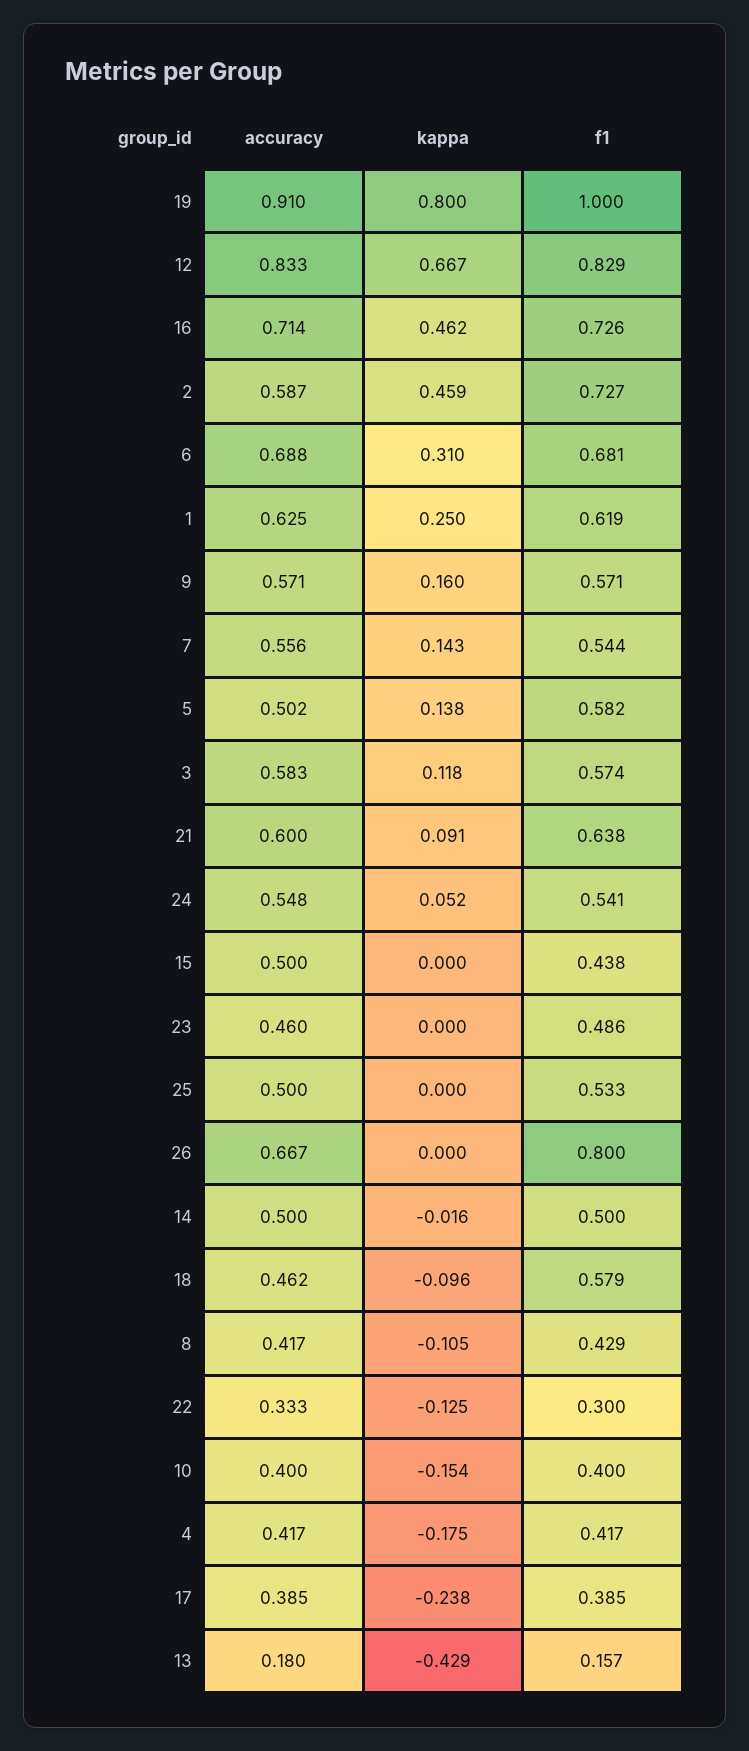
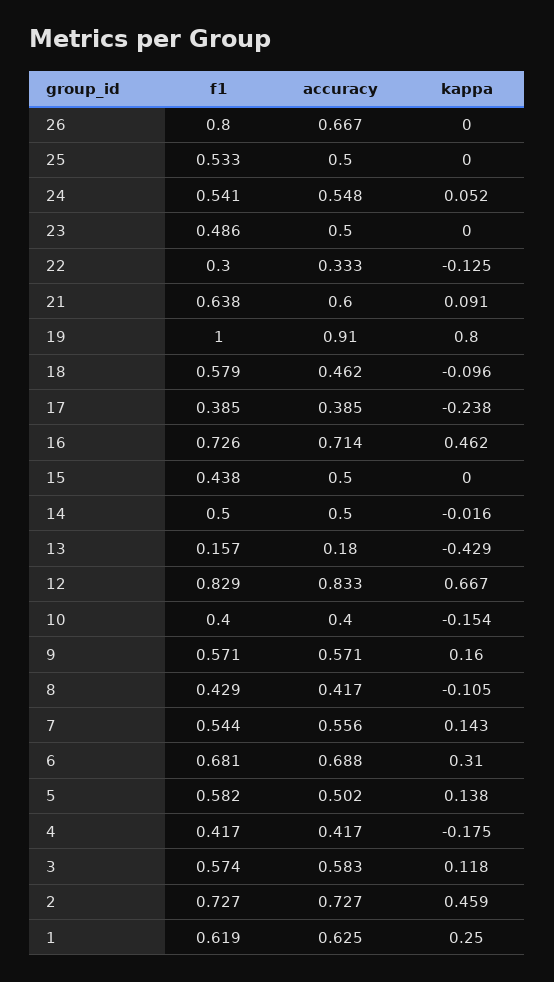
  {
    "accuracy": {
      "19": 0.91,
      "12": 0.833,
      "16": 0.714,
-     "2": 0.587,
+     "2": 0.727,
      "6": 0.688,
      "1": 0.625,
      "9": 0.571,
      "7": 0.556,
      "5": 0.502,
      "3": 0.583,
      "21": 0.6,
      "24": 0.548,
      "15": 0.5,
-     "23": 0.46,
+     "23": 0.5,
      "25": 0.5,
      "26": 0.667,
      "14": 0.5,
      "18": 0.462,
      "8": 0.417,
      "22": 0.333,
      "10": 0.4,
      "4": 0.417,
      "17": 0.385,
      "13": 0.18
    },
    "kappa": {
      "19": 0.8,
      "12": 0.667,
      "16": 0.462,
      "2": 0.459,
      "6": 0.31,
      "1": 0.25,
      "9": 0.16,
      "7": 0.143,
      "5": 0.138,
      "3": 0.118,
      "21": 0.091,
      "24": 0.052,
      "15": 0,
      "23": 0,
      "25": 0,
      "26": 0,
      "14": -0.016,
      "18": -0.096,
      "8": -0.105,
      "22": -0.125,
      "10": -0.154,
      "4": -0.175,
      "17": -0.238,
      "13": -0.429
    },
    "f1": {
      "19": 1,
      "12": 0.829,
      "16": 0.726,
      "2": 0.727,
      "6": 0.681,
      "1": 0.619,
      "9": 0.571,
      "7": 0.544,
      "5": 0.582,
      "3": 0.574,
      "21": 0.638,
      "24": 0.541,
      "15": 0.438,
      "23": 0.486,
      "25": 0.533,
      "26": 0.8,
      "14": 0.5,
      "18": 0.579,
      "8": 0.429,
      "22": 0.3,
      "10": 0.4,
      "4": 0.417,
      "17": 0.385,
      "13": 0.157
    }
  }

